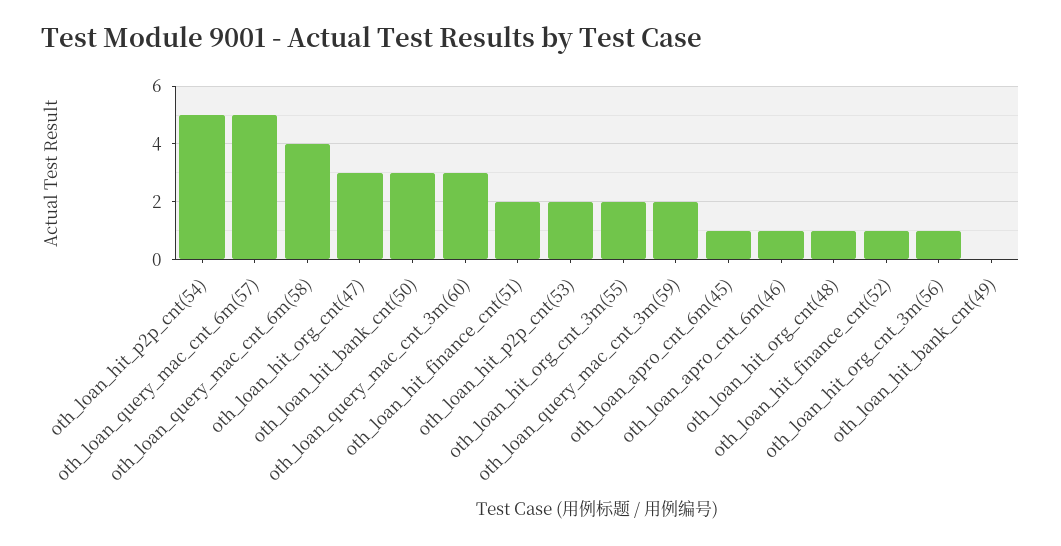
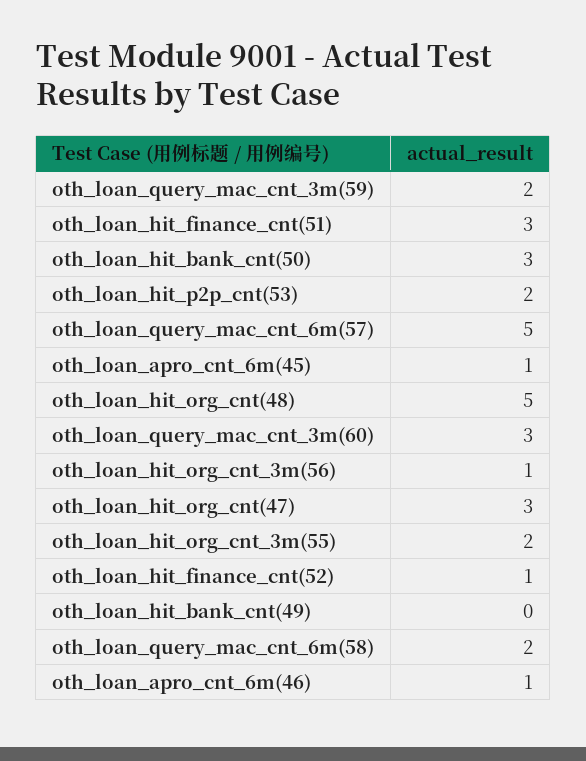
  {
-   "oth_loan_hit_p2p_cnt(54)": 5,
    "oth_loan_query_mac_cnt_6m(57)": 5,
-   "oth_loan_query_mac_cnt_6m(58)": 4,
+   "oth_loan_query_mac_cnt_6m(58)": 2,
    "oth_loan_hit_org_cnt(47)": 3,
    "oth_loan_hit_bank_cnt(50)": 3,
    "oth_loan_query_mac_cnt_3m(60)": 3,
-   "oth_loan_hit_finance_cnt(51)": 2,
+   "oth_loan_hit_finance_cnt(51)": 3,
    "oth_loan_hit_p2p_cnt(53)": 2,
    "oth_loan_hit_org_cnt_3m(55)": 2,
    "oth_loan_query_mac_cnt_3m(59)": 2,
    "oth_loan_apro_cnt_6m(45)": 1,
    "oth_loan_apro_cnt_6m(46)": 1,
-   "oth_loan_hit_org_cnt(48)": 1,
+   "oth_loan_hit_org_cnt(48)": 5,
    "oth_loan_hit_finance_cnt(52)": 1,
    "oth_loan_hit_org_cnt_3m(56)": 1,
    "oth_loan_hit_bank_cnt(49)": 0
  }

